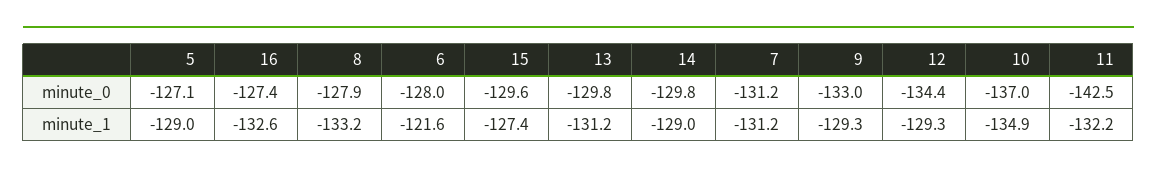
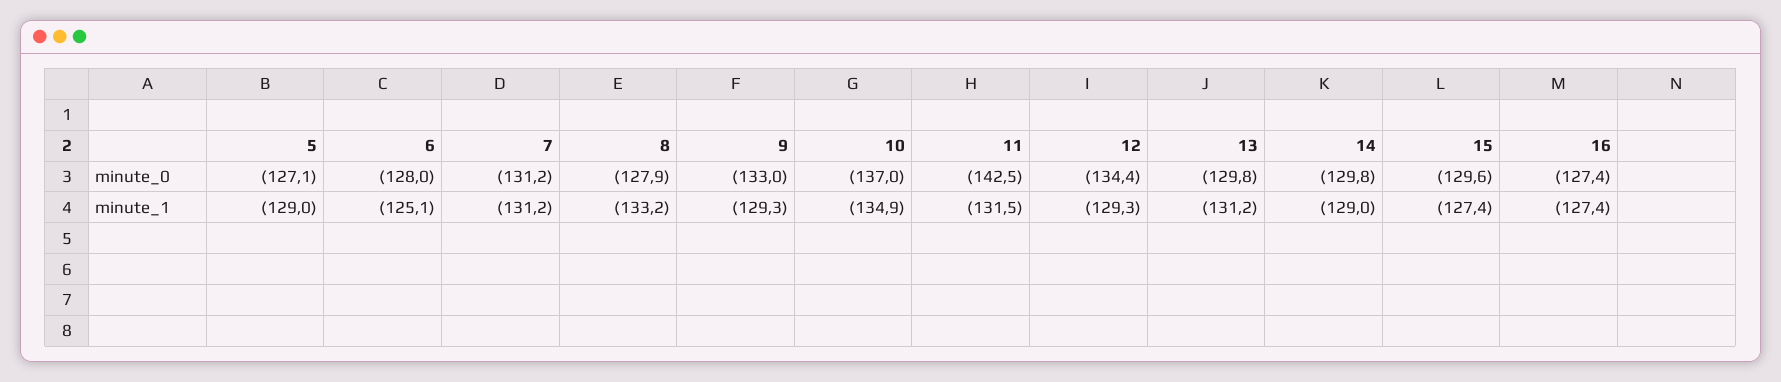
  {
    "5": {
      "minute_0": -127.1,
      "minute_1": -129
    },
    "16": {
      "minute_0": -127.4,
-     "minute_1": -132.6
+     "minute_1": -127.4
    },
    "8": {
      "minute_0": -127.9,
      "minute_1": -133.2
    },
    "6": {
      "minute_0": -128,
-     "minute_1": -121.6
+     "minute_1": -125.1
    },
    "15": {
      "minute_0": -129.6,
      "minute_1": -127.4
    },
    "13": {
      "minute_0": -129.8,
      "minute_1": -131.2
    },
    "14": {
      "minute_0": -129.8,
      "minute_1": -129
    },
    "7": {
      "minute_0": -131.2,
      "minute_1": -131.2
    },
    "9": {
      "minute_0": -133,
      "minute_1": -129.3
    },
    "12": {
      "minute_0": -134.4,
      "minute_1": -129.3
    },
    "10": {
      "minute_0": -137,
      "minute_1": -134.9
    },
    "11": {
      "minute_0": -142.5,
-     "minute_1": -132.2
+     "minute_1": -131.5
    }
  }

